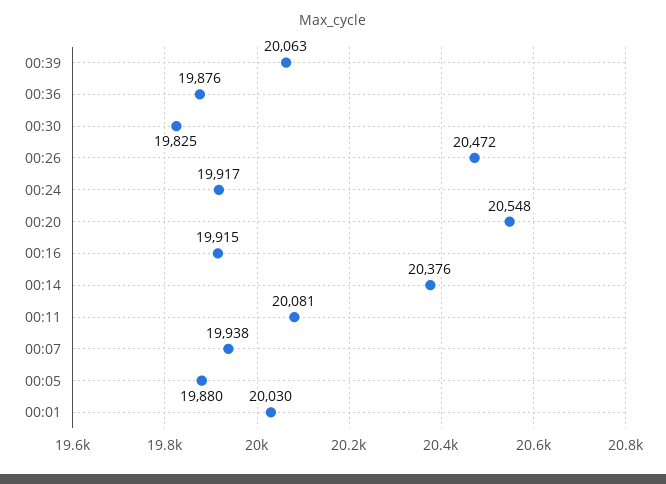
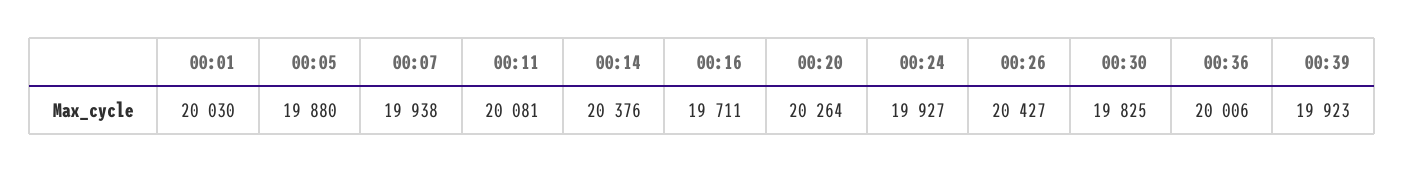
  {
-   "00:39": 20063,
+   "00:39": 19923,
-   "00:36": 19876,
+   "00:36": 20006,
    "00:30": 19825,
-   "00:26": 20472,
+   "00:26": 20427,
-   "00:24": 19917,
+   "00:24": 19927,
-   "00:20": 20548,
+   "00:20": 20264,
-   "00:16": 19915,
+   "00:16": 19711,
    "00:14": 20376,
    "00:11": 20081,
    "00:07": 19938,
    "00:05": 19880,
    "00:01": 20030
  }

